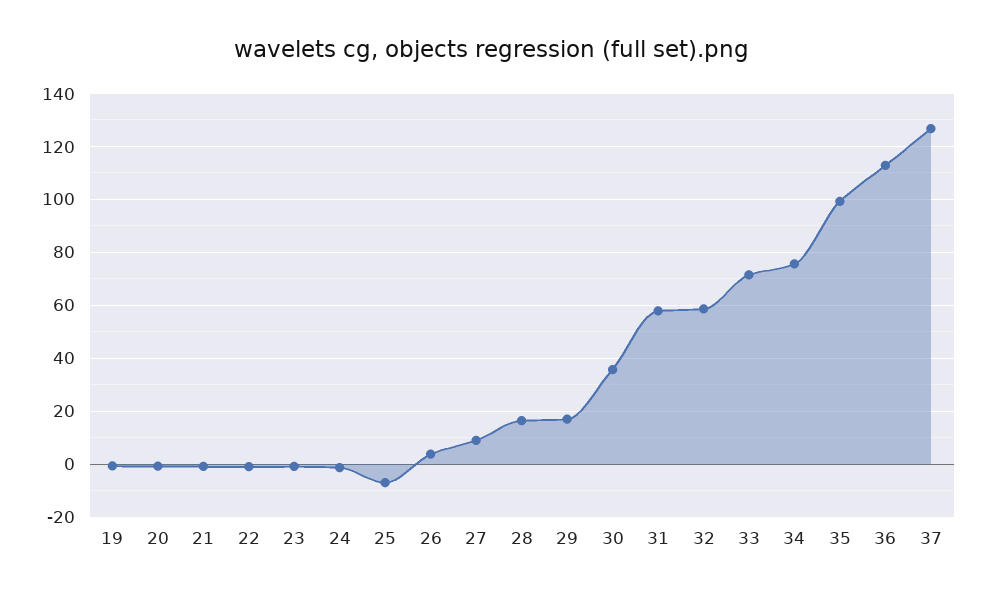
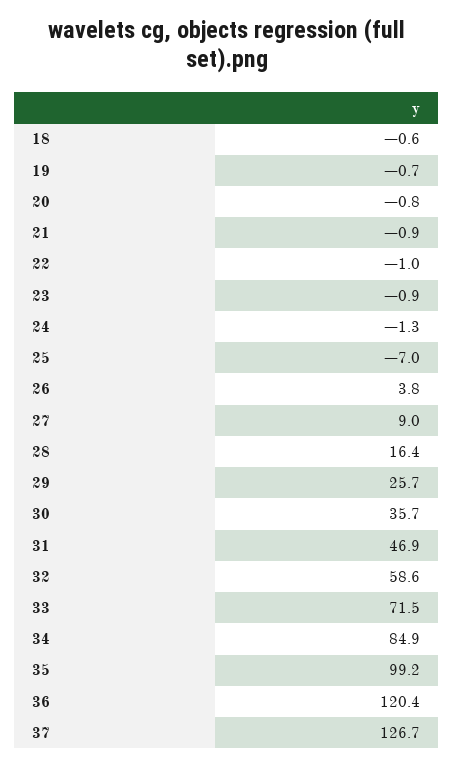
  {
    "19": -0.7,
    "20": -0.8,
    "21": -0.9,
    "22": -1,
    "23": -0.9,
    "24": -1.3,
    "25": -7,
    "26": 3.8,
    "27": 9,
    "28": 16.4,
-   "29": 17.5,
+   "29": 25.7,
    "30": 35.7,
-   "31": 57.5,
+   "31": 46.9,
    "32": 58.6,
    "33": 71.5,
-   "34": 75,
+   "34": 84.9,
    "35": 99.2,
-   "36": 112.5,
+   "36": 120.4,
-   "37": 126.7
+   "37": 126.7,
+   "18": -0.6
  }

